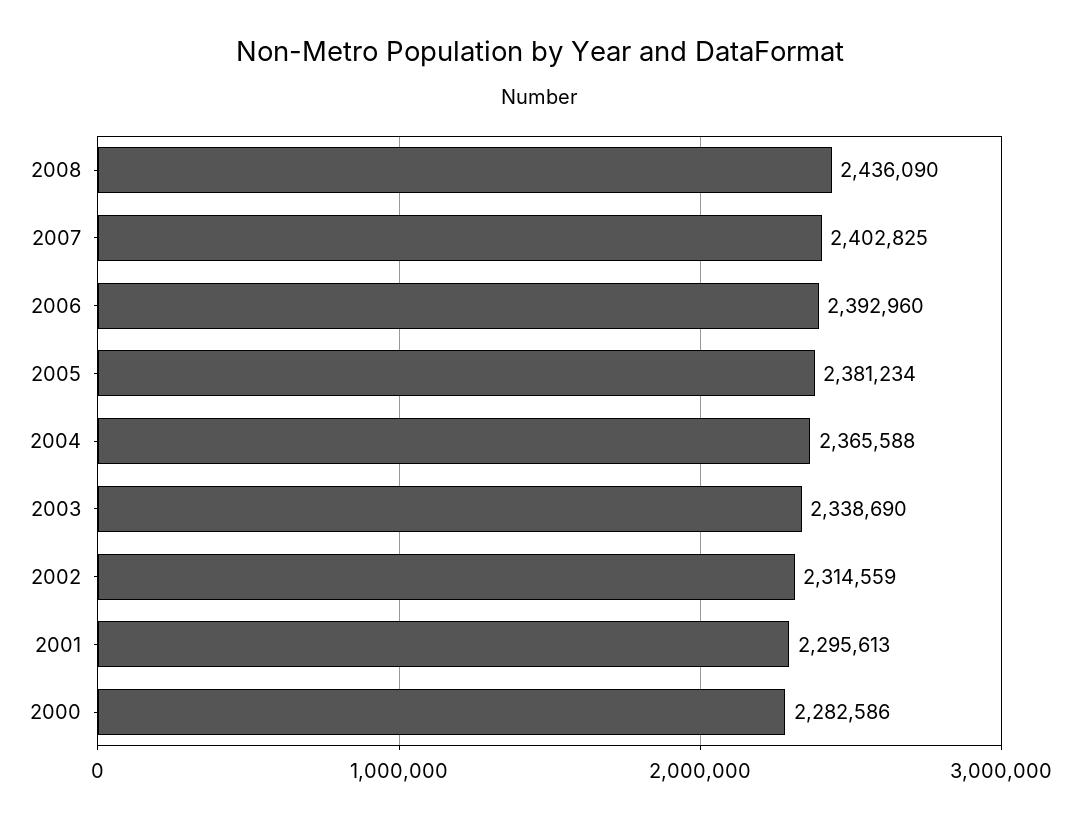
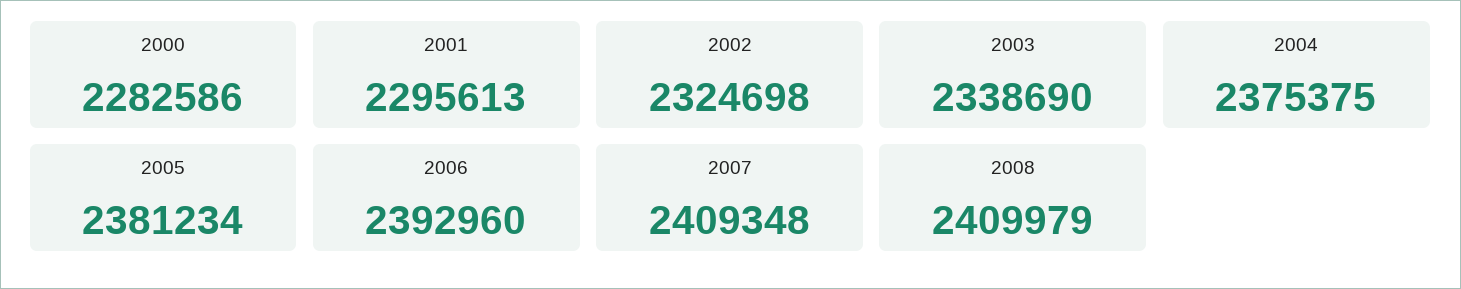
  {
-   "2008": 2436090,
+   "2008": 2409979,
-   "2007": 2402825,
+   "2007": 2409348,
    "2006": 2392960,
    "2005": 2381234,
-   "2004": 2365588,
+   "2004": 2375375,
    "2003": 2338690,
-   "2002": 2314559,
+   "2002": 2324698,
    "2001": 2295613,
    "2000": 2282586
  }

